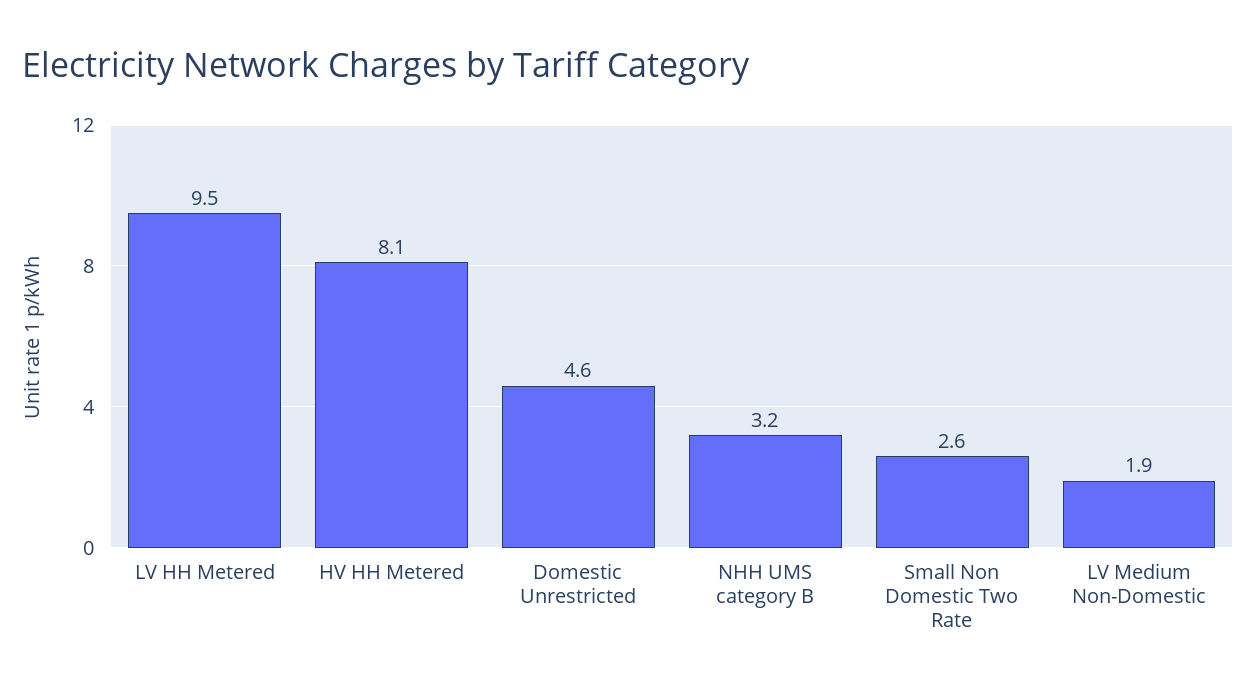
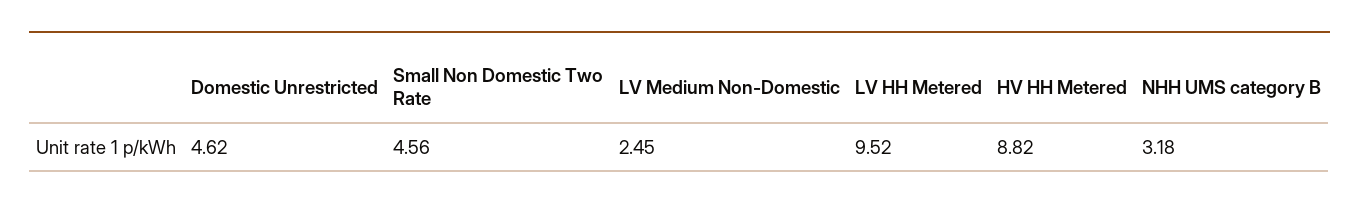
  {
    "LV HH Metered": 9.52,
-   "HV HH Metered": 8.1,
+   "HV HH Metered": 8.82,
    "Domestic Unrestricted": 4.62,
    "NHH UMS category B": 3.18,
-   "Small Non Domestic Two Rate": 2.6,
+   "Small Non Domestic Two Rate": 4.56,
-   "LV Medium Non-Domestic": 1.9
+   "LV Medium Non-Domestic": 2.45
  }

